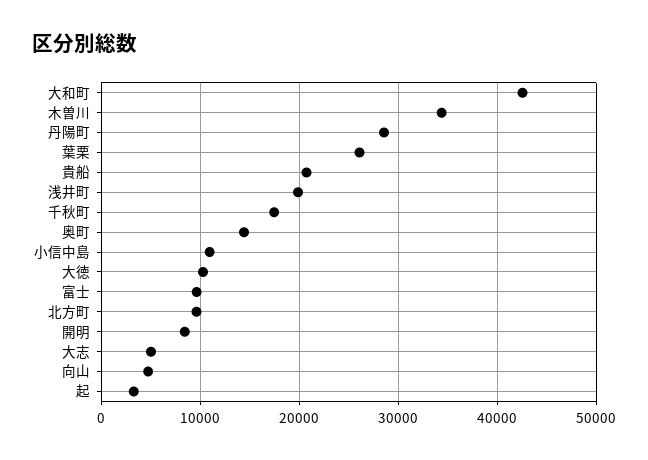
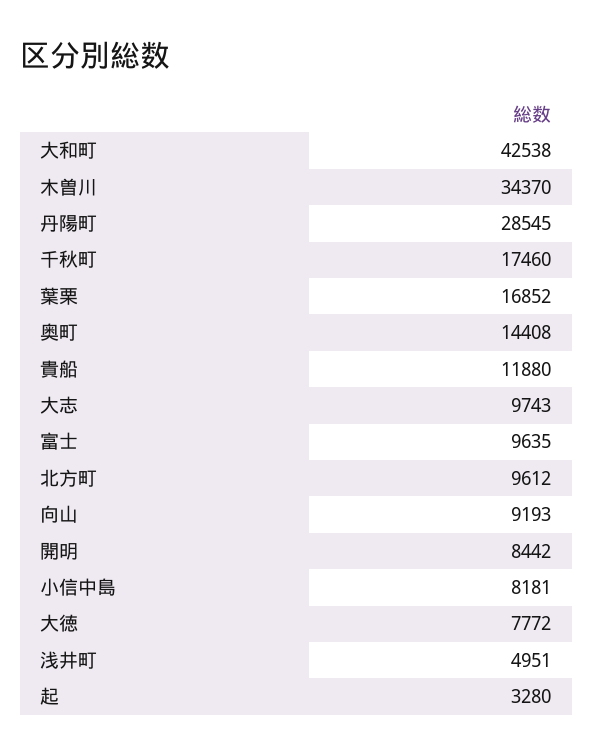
  {
    "大和町": 42538,
    "木曽川": 34370,
    "丹陽町": 28545,
-   "葉栗": 26000,
+   "葉栗": 16852,
-   "貴船": 21000,
+   "貴船": 11880,
-   "浅井町": 20000,
+   "浅井町": 4951,
    "千秋町": 17460,
    "奥町": 14408,
-   "小信中島": 11000,
+   "小信中島": 8181,
-   "大徳": 10000,
+   "大徳": 7772,
    "富士": 9635,
    "北方町": 9612,
    "開明": 8442,
-   "大志": 5000,
+   "大志": 9743,
-   "向山": 5000,
+   "向山": 9193,
    "起": 3280
  }

